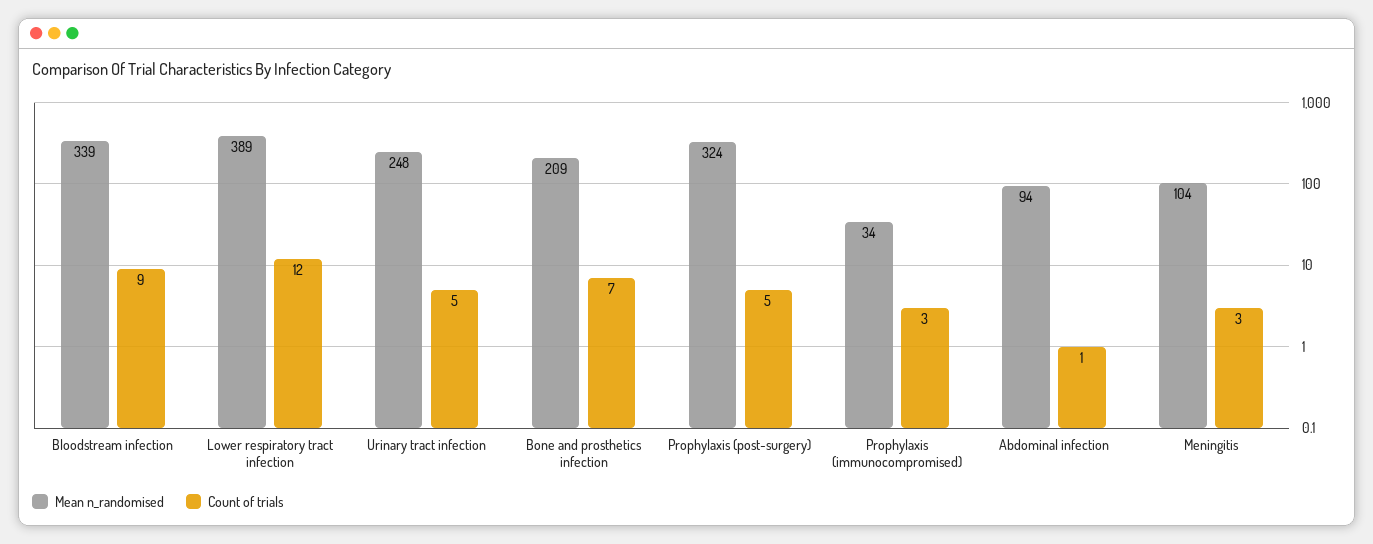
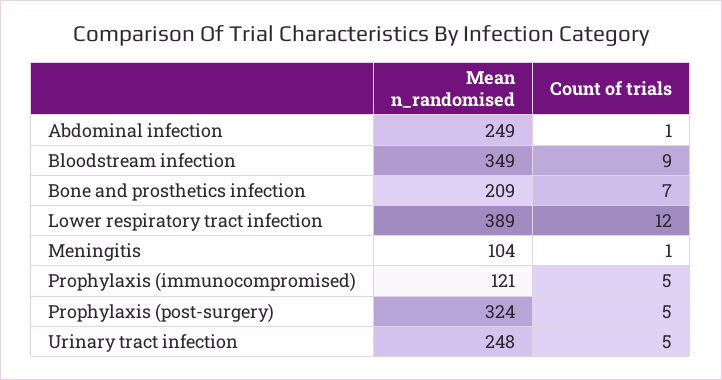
  {
    "Mean n_randomised": {
-     "Bloodstream infection": 339,
+     "Bloodstream infection": 349,
      "Lower respiratory tract infection": 389,
      "Urinary tract infection": 248,
      "Bone and prosthetics infection": 209,
      "Prophylaxis (post-surgery)": 324,
-     "Prophylaxis (immunocompromised)": 34,
+     "Prophylaxis (immunocompromised)": 121,
-     "Abdominal infection": 94,
+     "Abdominal infection": 249,
      "Meningitis": 104
    },
    "Count of trials": {
      "Bloodstream infection": 9,
      "Lower respiratory tract infection": 12,
      "Urinary tract infection": 5,
      "Bone and prosthetics infection": 7,
      "Prophylaxis (post-surgery)": 5,
-     "Prophylaxis (immunocompromised)": 3,
+     "Prophylaxis (immunocompromised)": 5,
      "Abdominal infection": 1,
-     "Meningitis": 3
+     "Meningitis": 1
    }
  }

